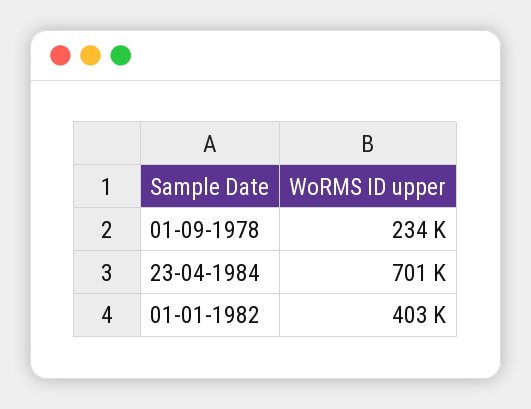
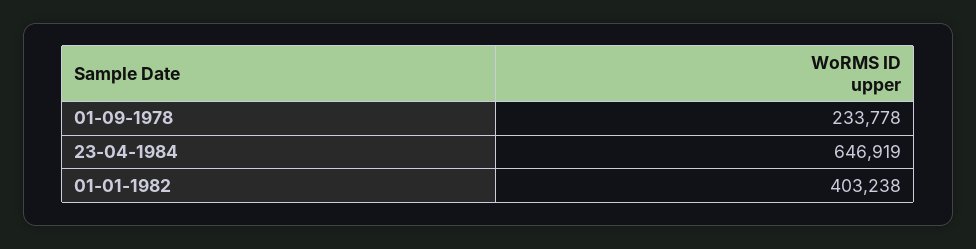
  {
    "01-09-1978": 233778,
-   "23-04-1984": 701000,
+   "23-04-1984": 646919,
    "01-01-1982": 403238
  }

